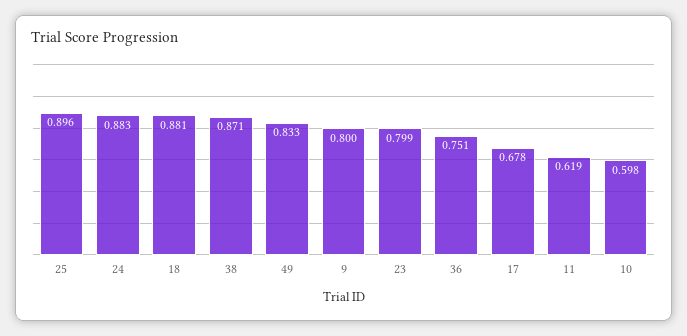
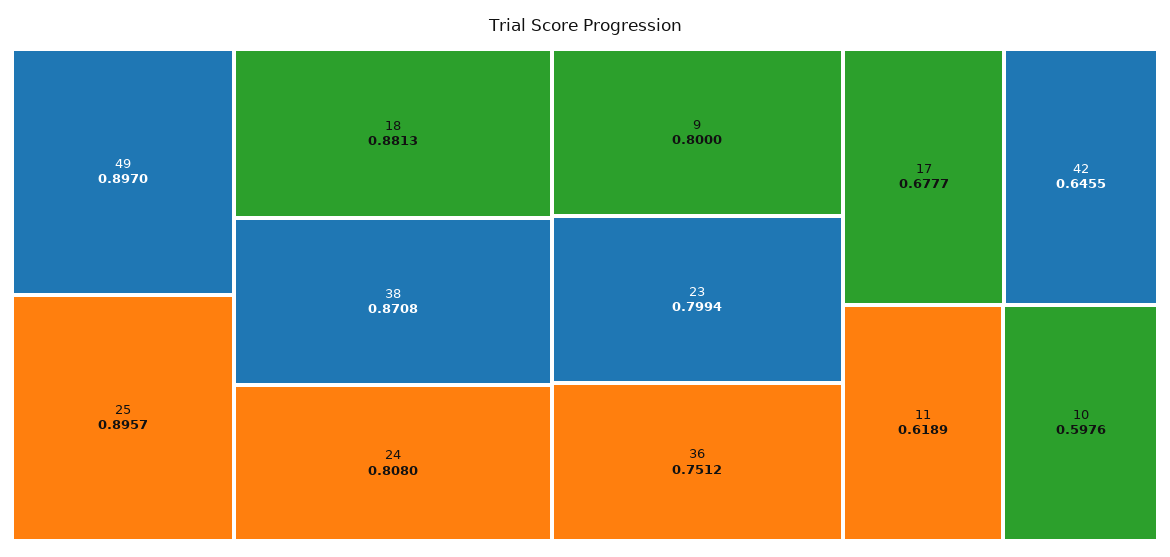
  {
    "25": 0.8957,
-   "24": 0.883,
+   "24": 0.808,
    "18": 0.8813,
    "38": 0.8708,
-   "49": 0.833,
+   "49": 0.897,
    "9": 0.8,
    "23": 0.7994,
    "36": 0.7512,
    "17": 0.6777,
    "11": 0.6189,
-   "10": 0.5976
+   "10": 0.5976,
+   "42": 0.6455
  }

